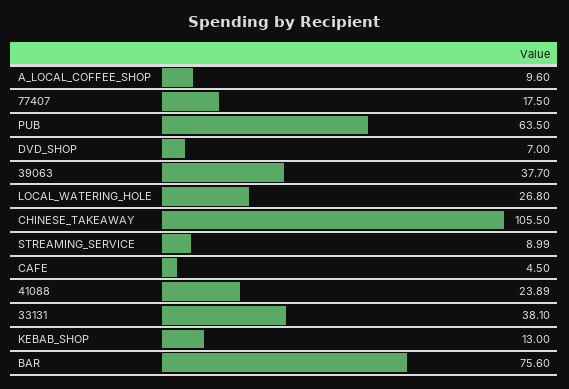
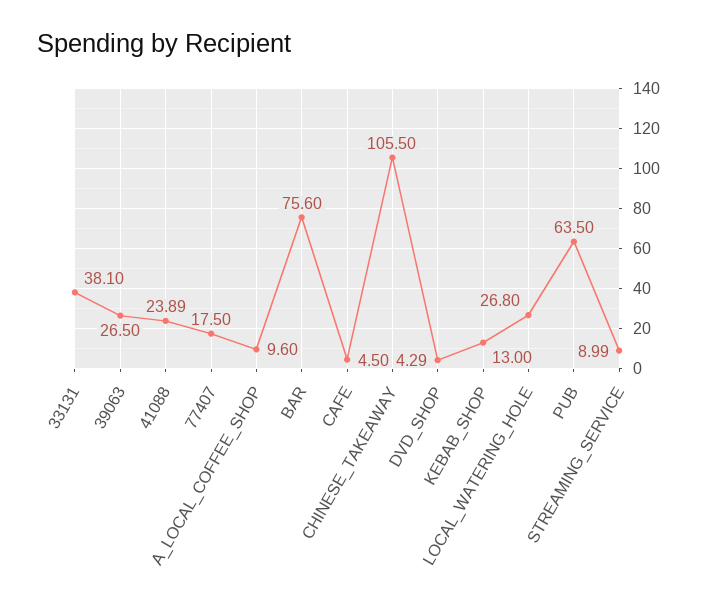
  {
    "A_LOCAL_COFFEE_SHOP": 9.6,
    "77407": 17.5,
    "PUB": 63.5,
-   "DVD_SHOP": 7,
+   "DVD_SHOP": 4.29,
-   "39063": 37.7,
+   "39063": 26.5,
    "LOCAL_WATERING_HOLE": 26.8,
    "CHINESE_TAKEAWAY": 105.5,
    "STREAMING_SERVICE": 8.99,
    "CAFE": 4.5,
    "41088": 23.89,
    "33131": 38.1,
    "KEBAB_SHOP": 13,
    "BAR": 75.6
  }

